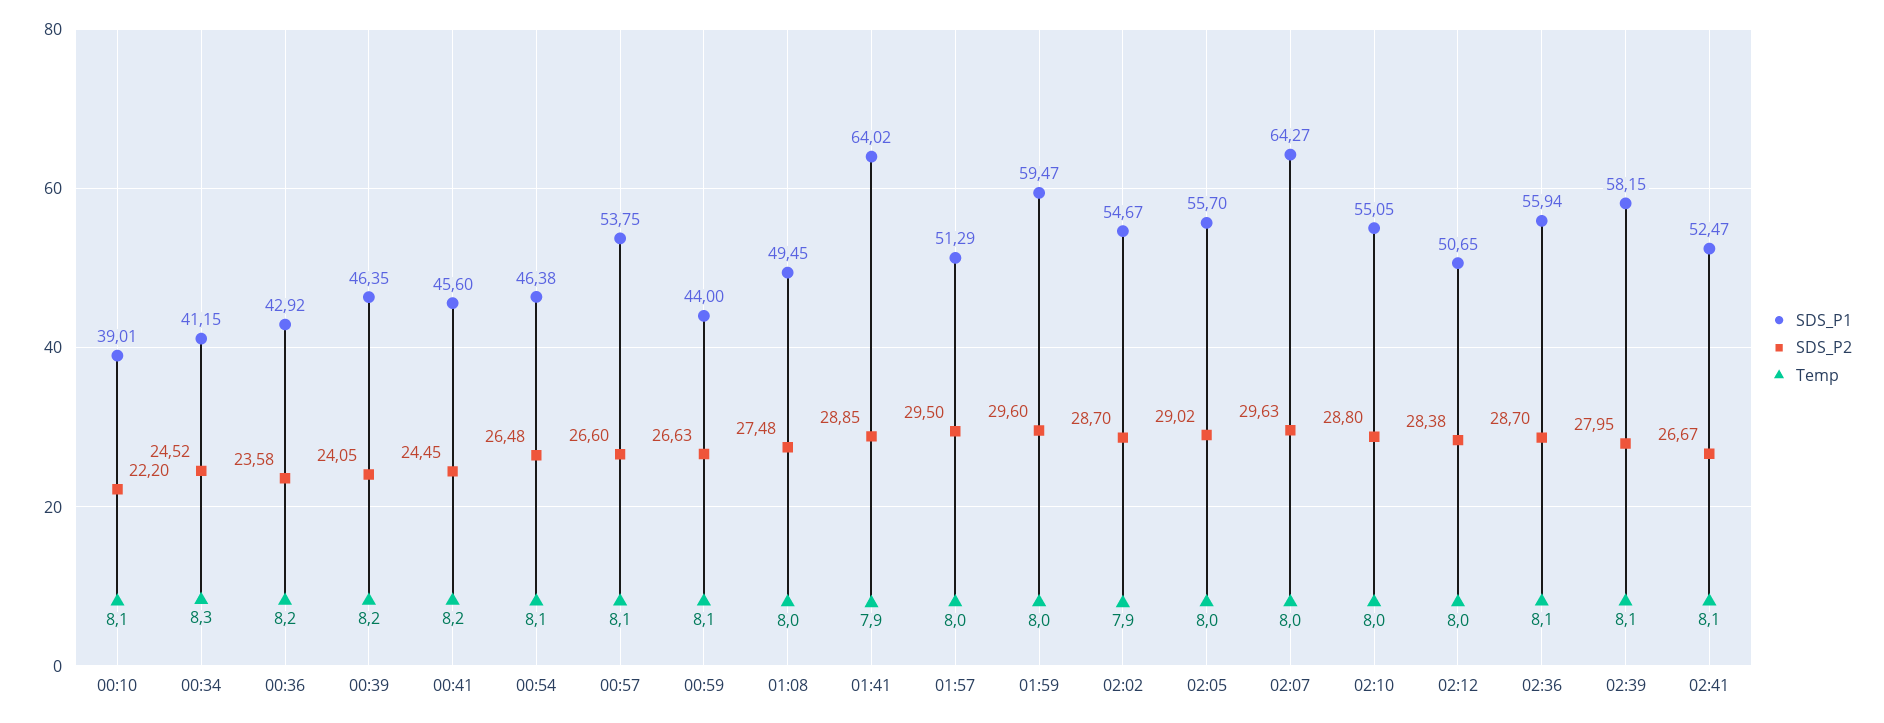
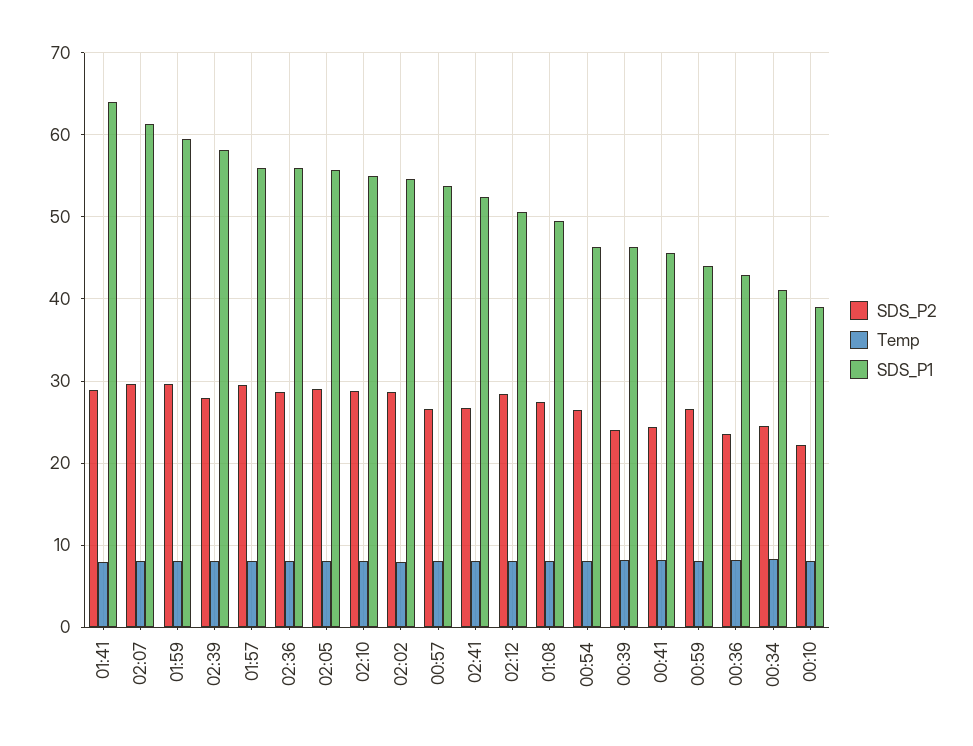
  {
    "SDS_P1": {
      "00:10": 39.01,
      "00:34": 41.15,
      "00:36": 42.92,
      "00:39": 46.35,
      "00:41": 45.6,
      "00:54": 46.38,
      "00:57": 53.75,
      "00:59": 44,
      "01:08": 49.45,
      "01:41": 64.02,
-     "01:57": 51.29,
+     "01:57": 56,
      "01:59": 59.47,
      "02:02": 54.67,
      "02:05": 55.7,
-     "02:07": 64.27,
+     "02:07": 61,
      "02:10": 55.05,
      "02:12": 50.65,
      "02:36": 55.94,
      "02:39": 58.15,
      "02:41": 52.47
    },
    "SDS_P2": {
      "00:10": 22.2,
      "00:34": 24.52,
      "00:36": 23.58,
      "00:39": 24.05,
      "00:41": 24.45,
      "00:54": 26.48,
      "00:57": 26.6,
      "00:59": 26.63,
      "01:08": 27.48,
      "01:41": 28.85,
      "01:57": 29.5,
      "01:59": 29.6,
      "02:02": 28.7,
      "02:05": 29.02,
      "02:07": 29.63,
      "02:10": 28.8,
      "02:12": 28.38,
      "02:36": 28.7,
      "02:39": 27.95,
      "02:41": 26.67
    },
    "Temp": {
      "00:10": 8.1,
      "00:34": 8.3,
      "00:36": 8.2,
      "00:39": 8.2,
      "00:41": 8.2,
      "00:54": 8.1,
      "00:57": 8.1,
      "00:59": 8.1,
      "01:08": 8,
      "01:41": 7.9,
      "01:57": 8,
      "01:59": 8,
      "02:02": 7.9,
      "02:05": 8,
      "02:07": 8,
      "02:10": 8,
      "02:12": 8,
      "02:36": 8.1,
      "02:39": 8.1,
      "02:41": 8.1
    }
  }

